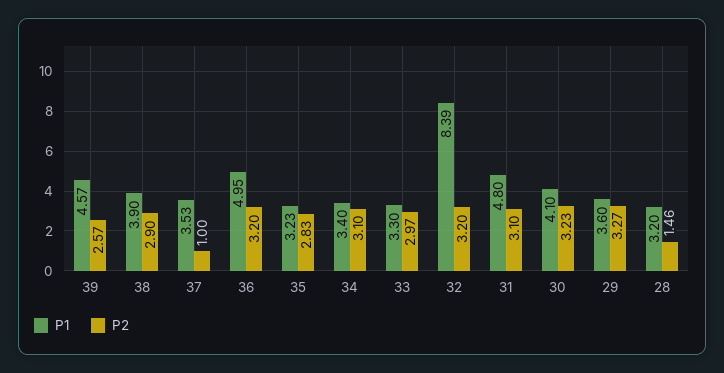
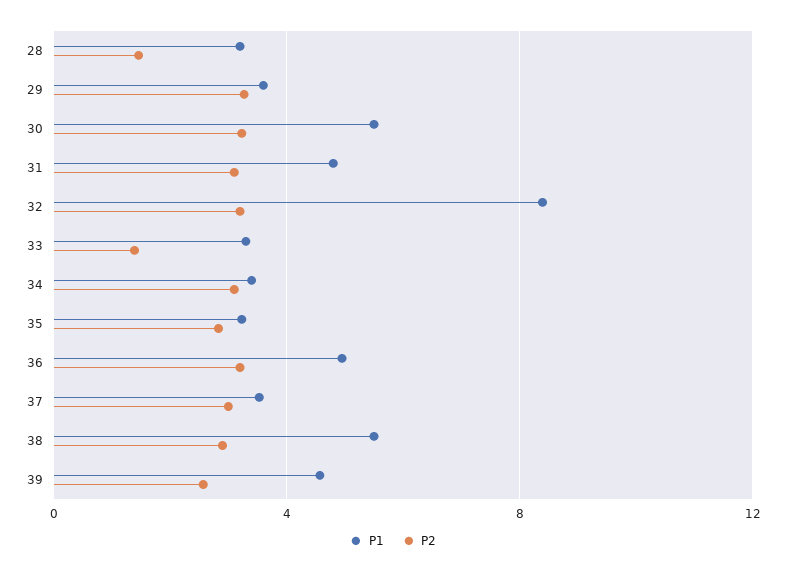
  {
    "P1": {
      "39": 4.57,
-     "38": 3.9,
+     "38": 5.5,
      "37": 3.53,
      "36": 4.95,
      "35": 3.23,
      "34": 3.4,
      "33": 3.3,
      "32": 8.39,
      "31": 4.8,
-     "30": 4.1,
+     "30": 5.5,
      "29": 3.6,
      "28": 3.2
    },
    "P2": {
      "39": 2.57,
      "38": 2.9,
-     "37": 1,
+     "37": 3,
      "36": 3.2,
      "35": 2.83,
      "34": 3.1,
-     "33": 2.97,
+     "33": 1.5,
      "32": 3.2,
      "31": 3.1,
      "30": 3.23,
      "29": 3.27,
      "28": 1.46
    }
  }

